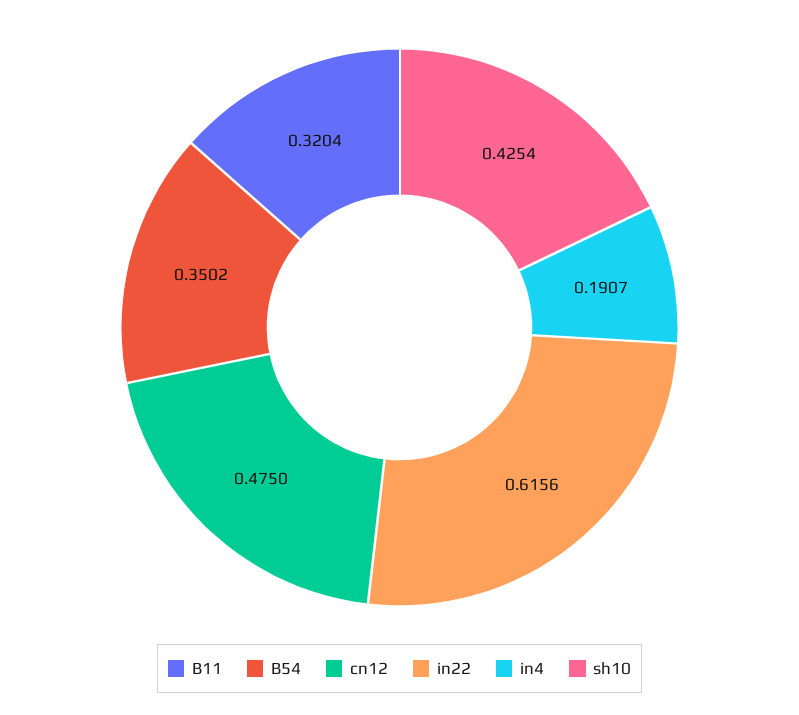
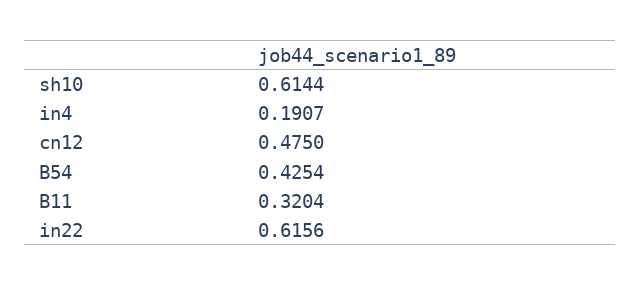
  {
    "B11": 0.3204,
-   "B54": 0.3502,
+   "B54": 0.4254,
    "cn12": 0.475,
    "in22": 0.6156,
    "in4": 0.1907,
-   "sh10": 0.4254
+   "sh10": 0.6144
  }

